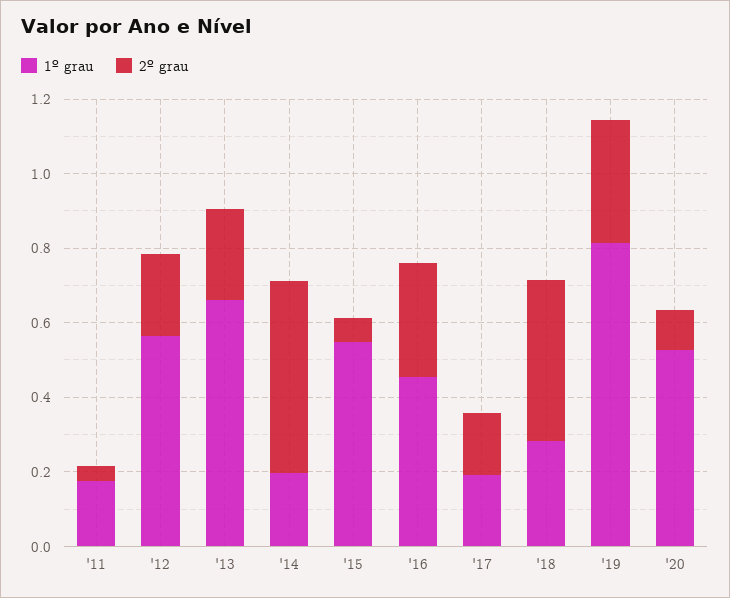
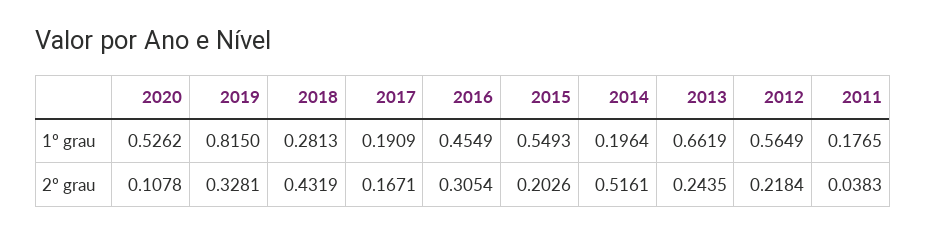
  {
    "1º grau": {
      "'11": 0.1765,
      "'12": 0.5649,
      "'13": 0.6619,
      "'14": 0.1964,
      "'15": 0.5493,
      "'16": 0.4549,
      "'17": 0.1909,
      "'18": 0.2813,
      "'19": 0.815,
      "'20": 0.5262
    },
    "2º grau": {
      "'11": 0.0383,
      "'12": 0.2184,
      "'13": 0.2435,
      "'14": 0.5161,
-     "'15": 0.05,
+     "'15": 0.2026,
      "'16": 0.3054,
      "'17": 0.1671,
      "'18": 0.4319,
      "'19": 0.3281,
      "'20": 0.1078
    }
  }

